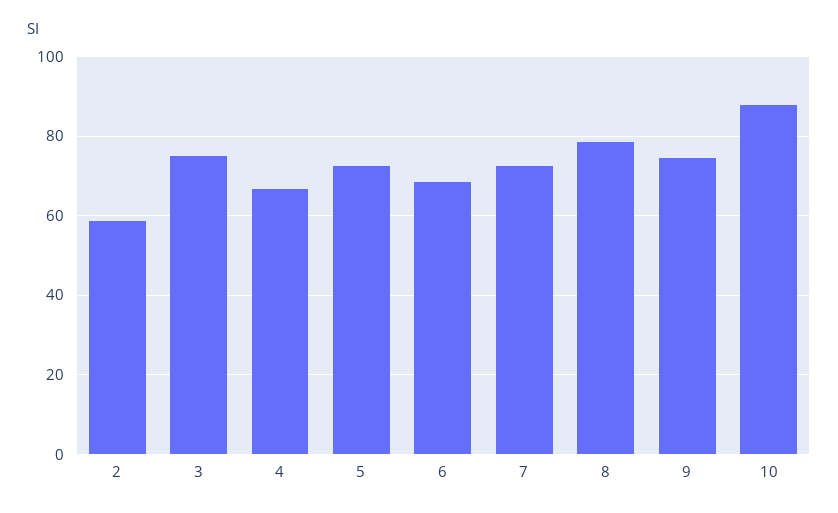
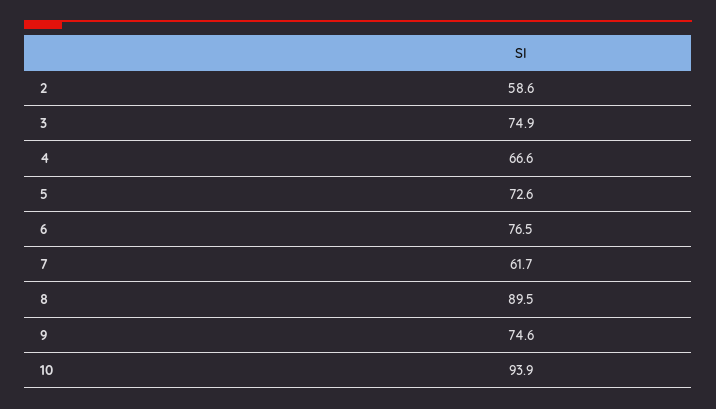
  {
    "2": 58.6,
    "3": 74.9,
    "4": 66.6,
    "5": 72.6,
-   "6": 68,
+   "6": 76.5,
-   "7": 72,
+   "7": 61.7,
-   "8": 78,
+   "8": 89.5,
    "9": 74.6,
-   "10": 88
+   "10": 93.9
  }

